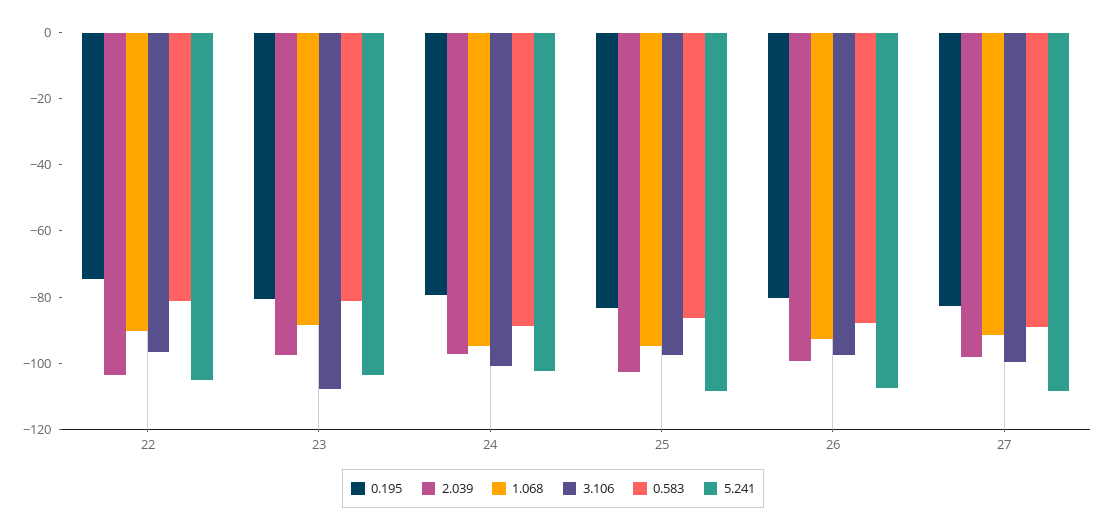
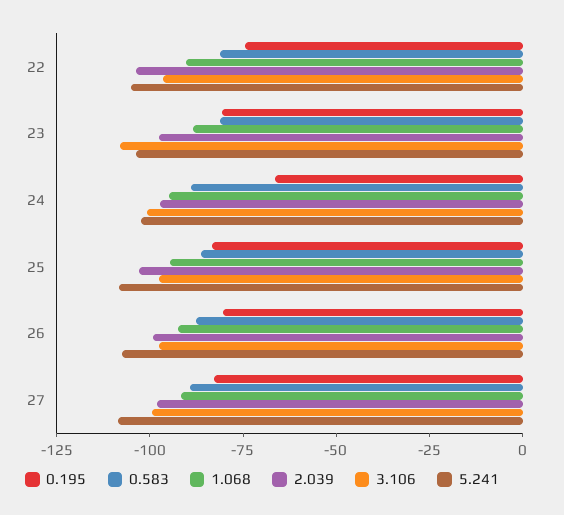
  {
    "0.195": {
      "22": -75,
      "23": -80,
-     "24": -80,
+     "24": -65,
      "25": -85,
      "26": -80,
      "27": -85
    },
    "2.039": {
      "22": -105,
      "23": -100,
      "24": -95,
      "25": -105,
      "26": -100,
      "27": -100
    },
    "1.068": {
      "22": -90,
      "23": -90,
      "24": -95,
      "25": -95,
      "26": -95,
      "27": -90
    },
    "3.106": {
      "22": -95,
      "23": -110,
      "24": -100,
      "25": -100,
      "26": -100,
      "27": -100
    },
    "0.583": {
      "22": -80,
      "23": -80,
      "24": -90,
      "25": -85,
      "26": -90,
      "27": -90
    },
    "5.241": {
      "22": -105,
      "23": -105,
      "24": -105,
      "25": -110,
      "26": -110,
      "27": -110
    }
  }

